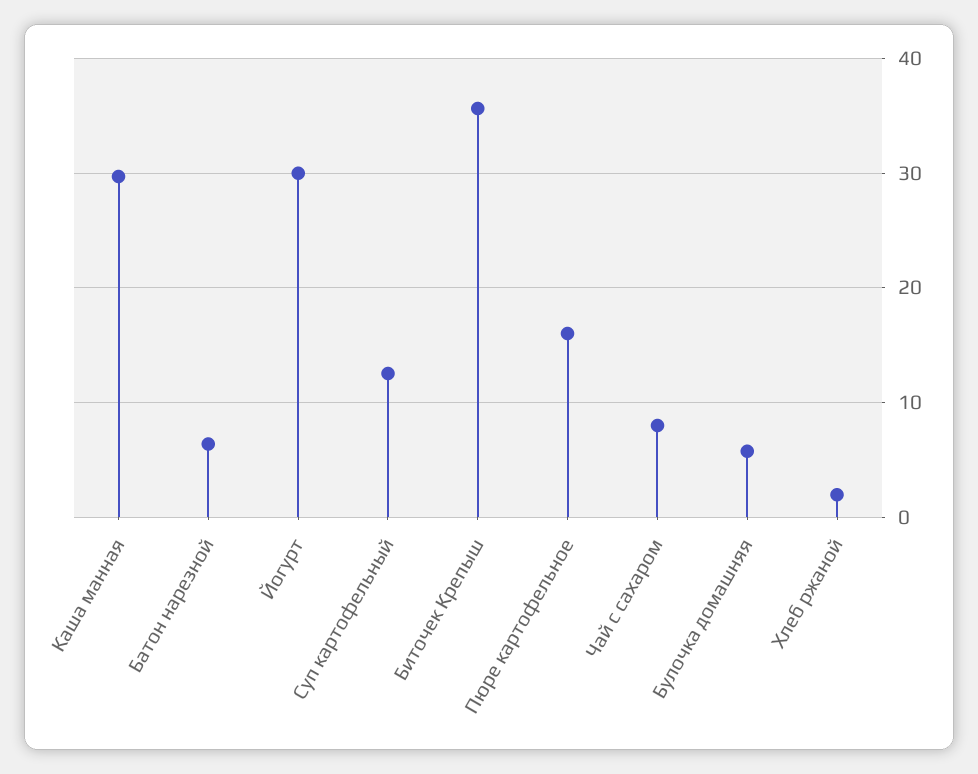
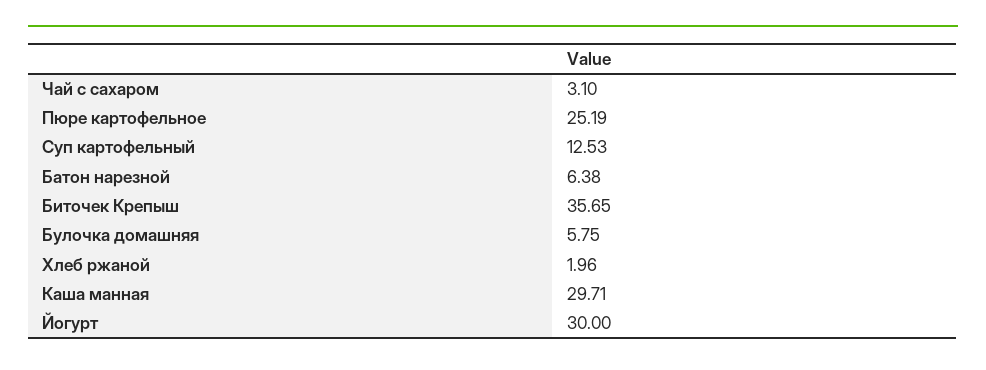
  {
    "Каша манная": 29.71,
    "Батон нарезной": 6.38,
    "Йогурт": 30,
    "Суп картофельный": 12.53,
    "Биточек Крепыш": 35.65,
-   "Пюре картофельное": 16,
+   "Пюре картофельное": 25.19,
-   "Чай с сахаром": 8,
+   "Чай с сахаром": 3.1,
    "Булочка домашняя": 5.75,
    "Хлеб ржаной": 1.96
  }

